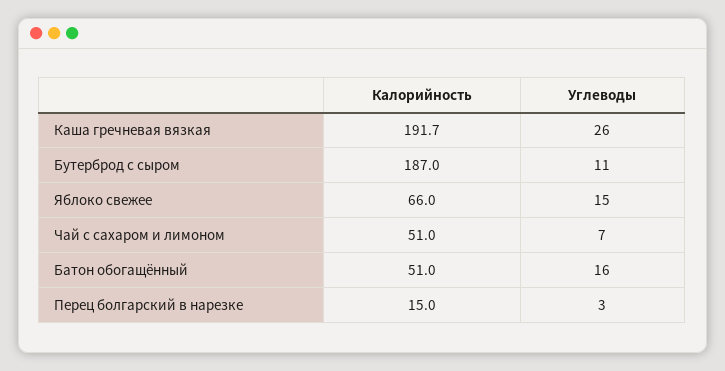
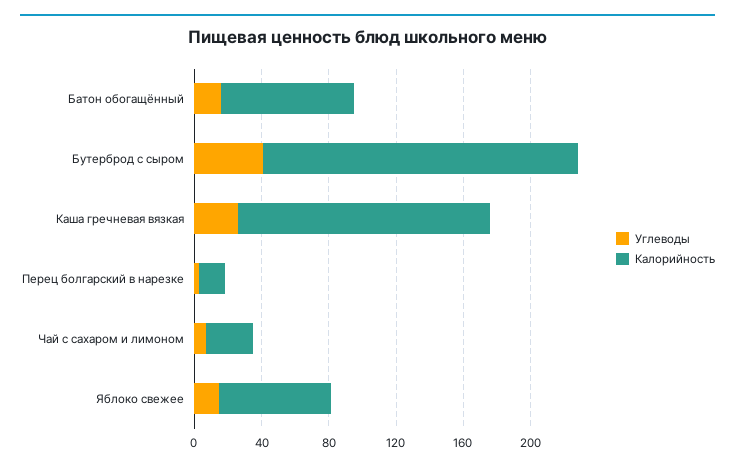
  {
    "Калорийность": {
-     "Каша гречневая вязкая": 191.7,
+     "Каша гречневая вязкая": 150,
      "Бутерброд с сыром": 187,
      "Яблоко свежее": 66,
-     "Чай с сахаром и лимоном": 51,
+     "Чай с сахаром и лимоном": 30,
-     "Батон обогащённый": 51,
+     "Батон обогащённый": 80,
      "Перец болгарский в нарезке": 15
    },
    "Углеводы": {
      "Каша гречневая вязкая": 26,
-     "Бутерброд с сыром": 11,
+     "Бутерброд с сыром": 40,
      "Яблоко свежее": 15,
      "Чай с сахаром и лимоном": 7,
      "Батон обогащённый": 16,
      "Перец болгарский в нарезке": 3
    }
  }

